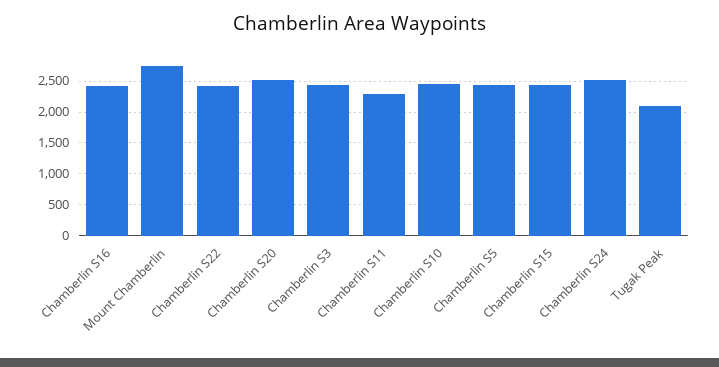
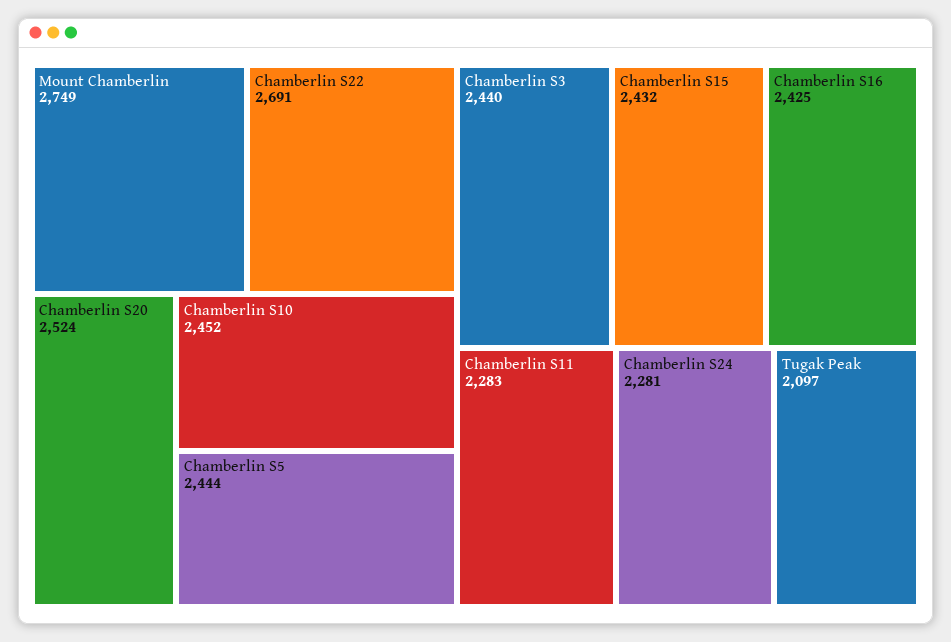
  {
    "Chamberlin S16": 2425,
    "Mount Chamberlin": 2749,
-   "Chamberlin S22": 2400,
+   "Chamberlin S22": 2691,
    "Chamberlin S20": 2524,
    "Chamberlin S3": 2440,
    "Chamberlin S11": 2283,
    "Chamberlin S10": 2452,
    "Chamberlin S5": 2444,
    "Chamberlin S15": 2432,
-   "Chamberlin S24": 2500,
+   "Chamberlin S24": 2281,
    "Tugak Peak": 2097
  }

